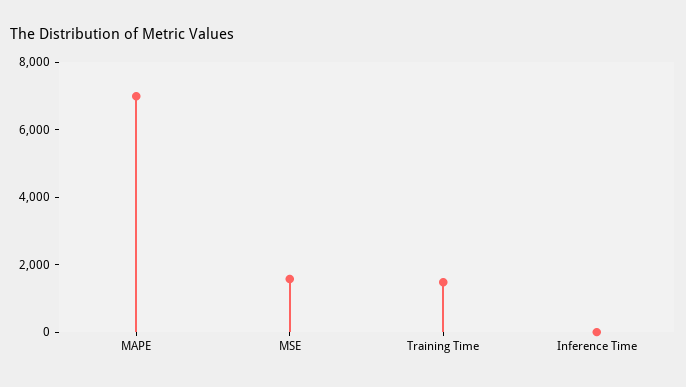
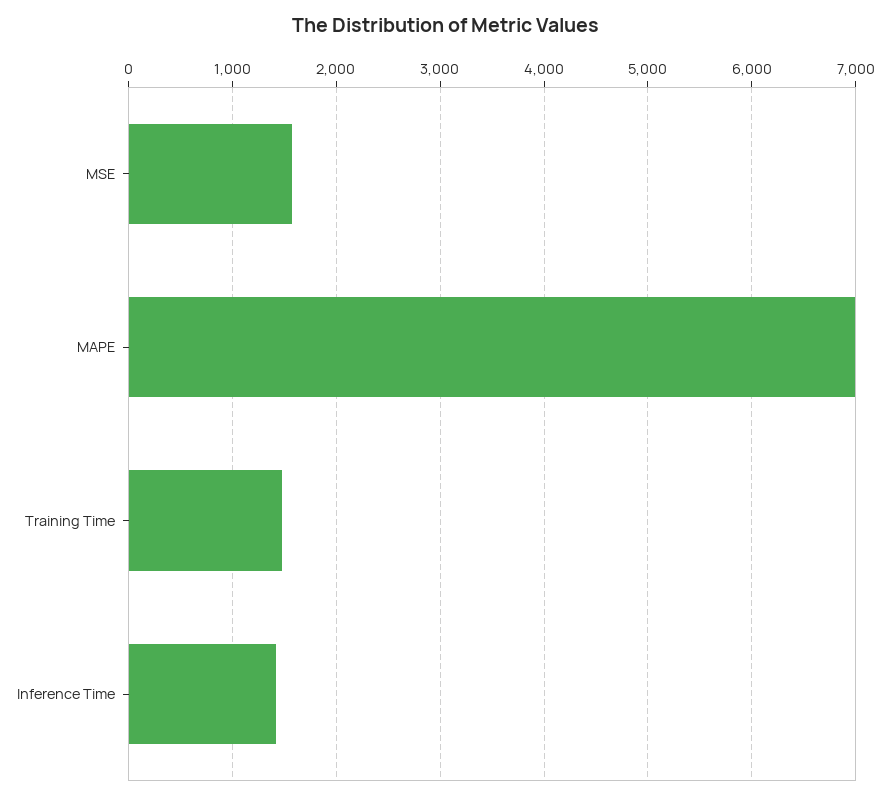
  {
    "MAPE": 7000,
    "MSE": 1600,
    "Training Time": 1500,
-   "Inference Time": 0
+   "Inference Time": 1400
  }

